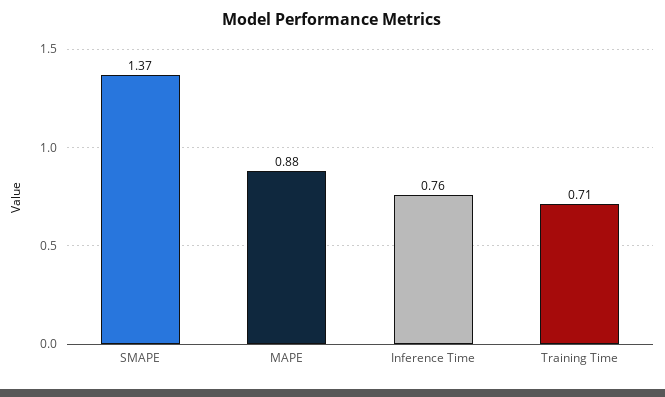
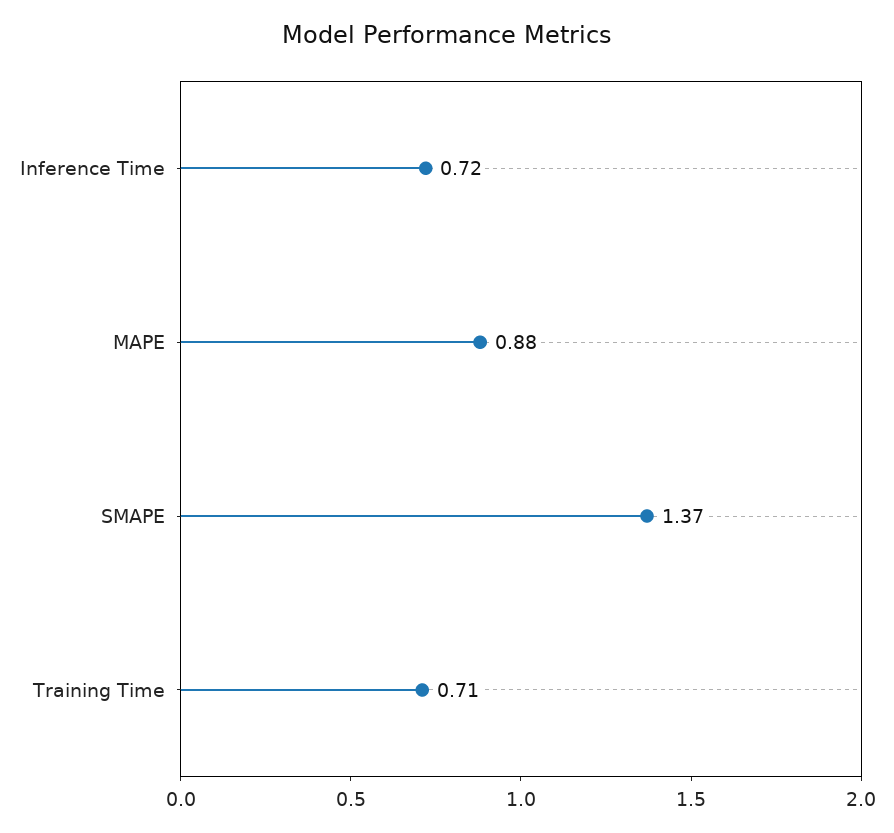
  {
    "SMAPE": 1.37,
    "MAPE": 0.88,
-   "Inference Time": 0.76,
+   "Inference Time": 0.72,
    "Training Time": 0.71
  }

